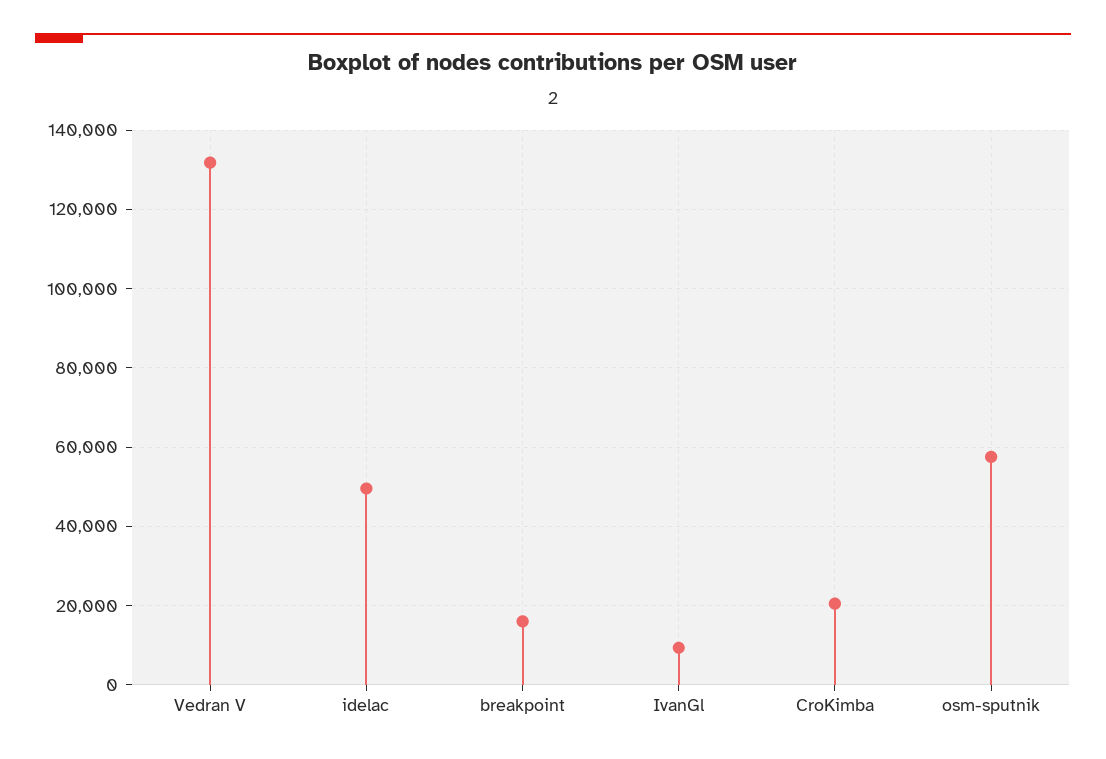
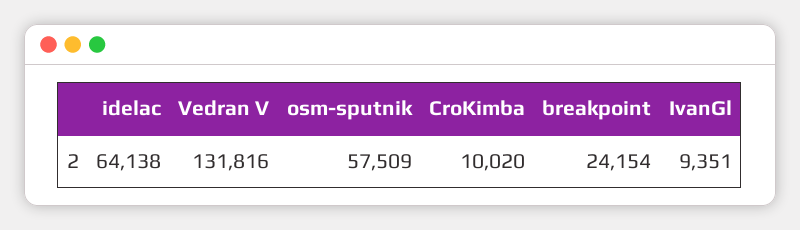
  {
    "Vedran V": 131816,
-   "idelac": 50000,
+   "idelac": 64138,
-   "breakpoint": 16000,
+   "breakpoint": 24154,
    "IvanGl": 9351,
-   "CroKimba": 20000,
+   "CroKimba": 10020,
    "osm-sputnik": 57509
  }

